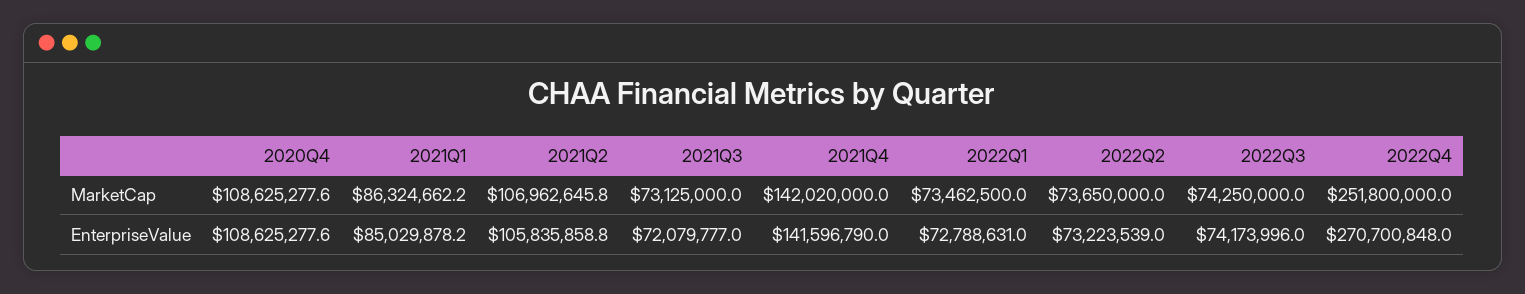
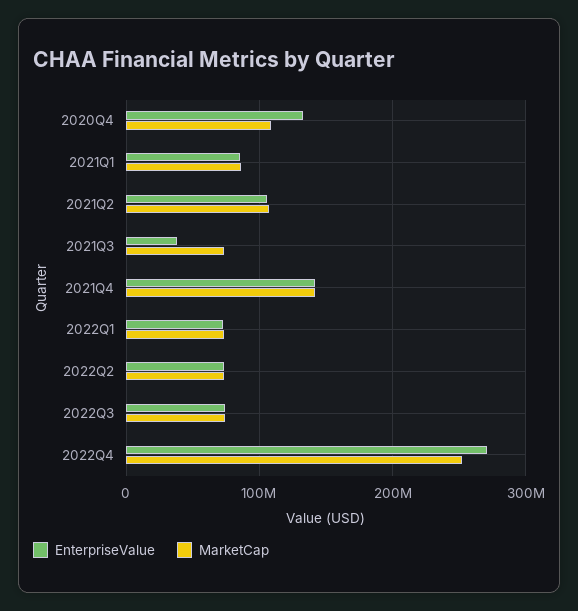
  {
    "MarketCap": {
      "2020Q4": 108625277.6,
      "2021Q1": 86324662.2,
      "2021Q2": 106962645.8,
      "2021Q3": 73125000,
      "2021Q4": 142020000,
      "2022Q1": 73462500,
      "2022Q2": 73650000,
      "2022Q3": 74250000,
      "2022Q4": 251800000
    },
    "EnterpriseValue": {
-     "2020Q4": 108625277.6,
+     "2020Q4": 130000000,
      "2021Q1": 85029878.2,
      "2021Q2": 105835858.8,
-     "2021Q3": 72079777,
+     "2021Q3": 40000000,
      "2021Q4": 141596790,
      "2022Q1": 72788631,
      "2022Q2": 73223539,
      "2022Q3": 74173996,
      "2022Q4": 270700848
    }
  }

